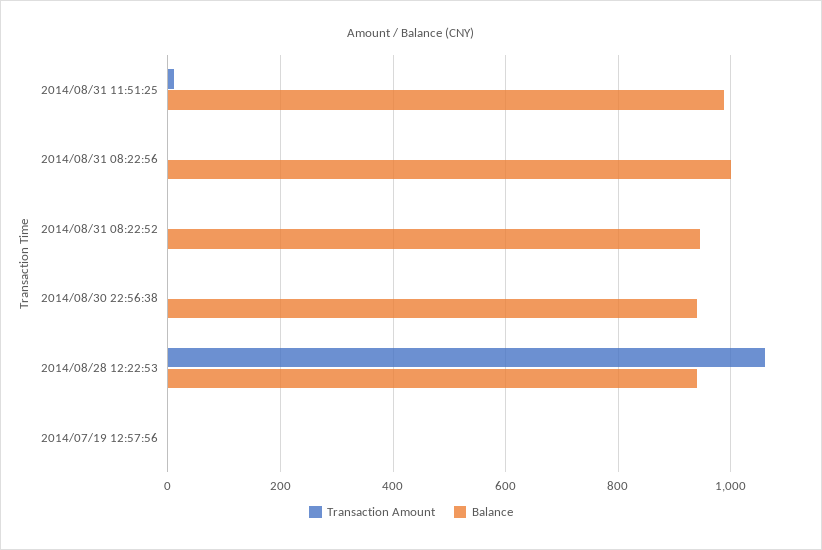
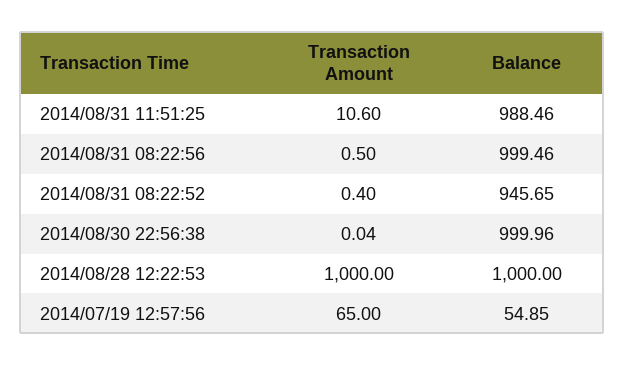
  {
    "Transaction Amount": {
      "2014/08/31 11:51:25": 10.6,
      "2014/08/31 08:22:56": 0.5,
      "2014/08/31 08:22:52": 0.4,
      "2014/08/30 22:56:38": 0.04,
-     "2014/08/28 12:22:53": 1060,
+     "2014/08/28 12:22:53": 1000,
-     "2014/07/19 12:57:56": 0
+     "2014/07/19 12:57:56": 65
    },
    "Balance": {
      "2014/08/31 11:51:25": 988.46,
      "2014/08/31 08:22:56": 999.46,
      "2014/08/31 08:22:52": 945.65,
-     "2014/08/30 22:56:38": 940,
+     "2014/08/30 22:56:38": 999.96,
-     "2014/08/28 12:22:53": 940,
+     "2014/08/28 12:22:53": 1000,
-     "2014/07/19 12:57:56": 0
+     "2014/07/19 12:57:56": 54.85
    }
  }

